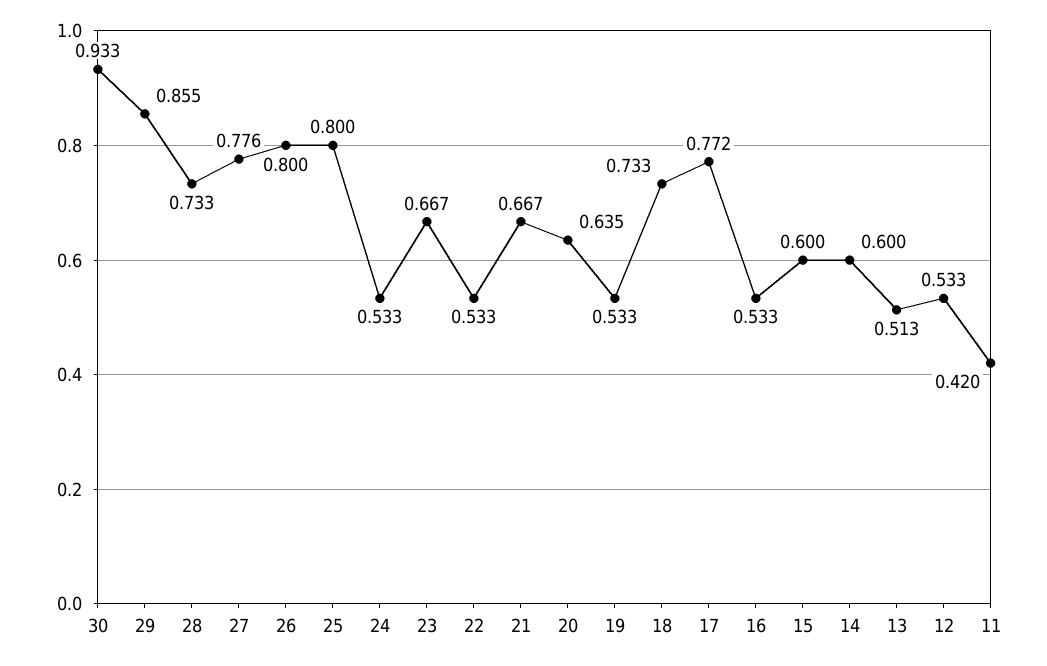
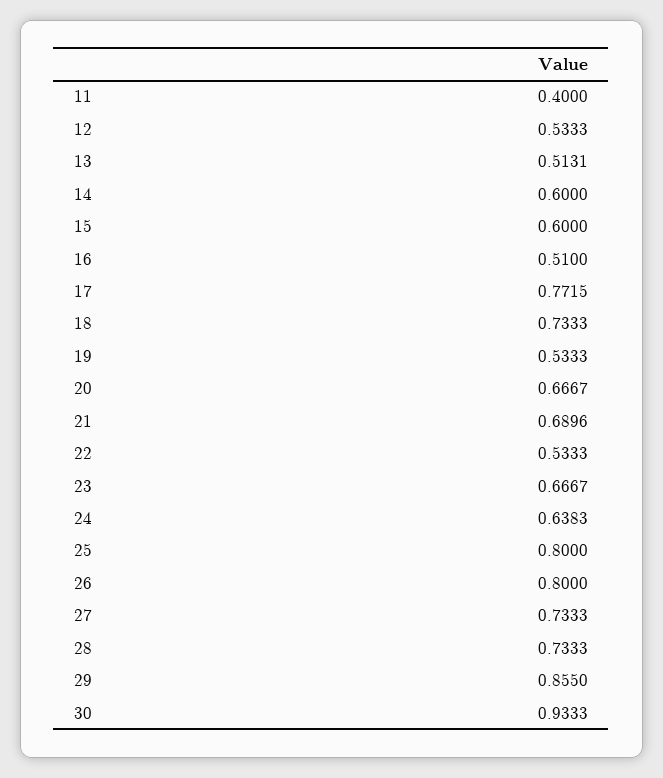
  {
    "30": 0.9333,
    "29": 0.855,
    "28": 0.7333,
-   "27": 0.776,
+   "27": 0.7333,
    "26": 0.8,
    "25": 0.8,
-   "24": 0.533,
+   "24": 0.6383,
    "23": 0.6667,
    "22": 0.5333,
-   "21": 0.667,
+   "21": 0.6896,
-   "20": 0.635,
+   "20": 0.6667,
    "19": 0.5333,
    "18": 0.7333,
    "17": 0.7715,
-   "16": 0.533,
+   "16": 0.51,
    "15": 0.6,
    "14": 0.6,
    "13": 0.5131,
    "12": 0.5333,
-   "11": 0.42
+   "11": 0.4
  }

